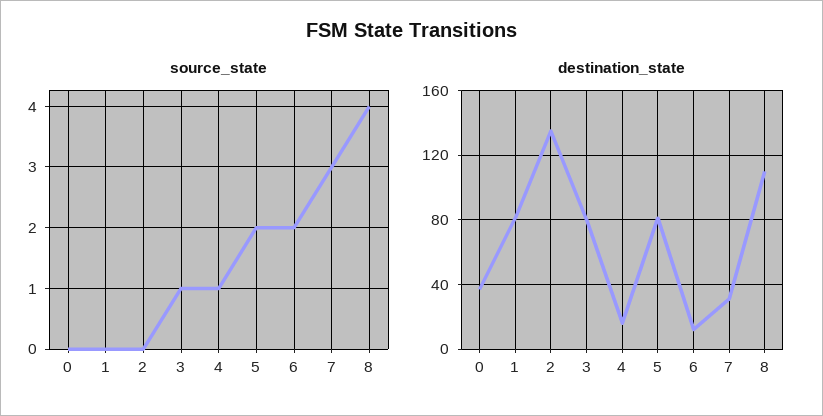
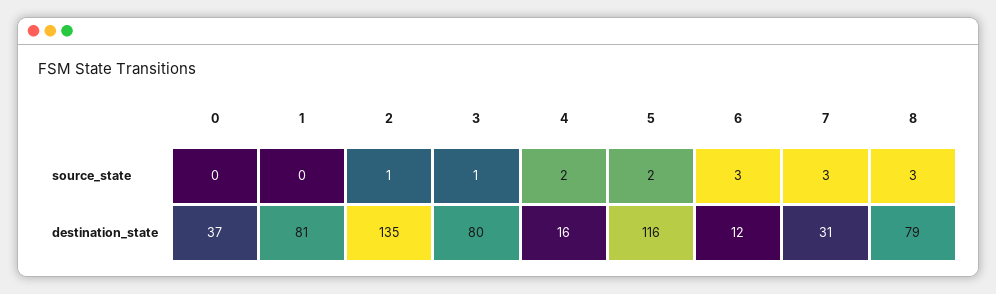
  {
    "source_state": {
      "0": 0,
      "1": 0,
-     "2": 0,
+     "2": 1,
      "3": 1,
-     "4": 1,
+     "4": 2,
      "5": 2,
-     "6": 2,
+     "6": 3,
      "7": 3,
-     "8": 4
+     "8": 3
    },
    "destination_state": {
      "0": 37,
      "1": 81,
      "2": 135,
      "3": 80,
      "4": 16,
-     "5": 80,
+     "5": 116,
      "6": 12,
      "7": 31,
-     "8": 110
+     "8": 79
    }
  }

